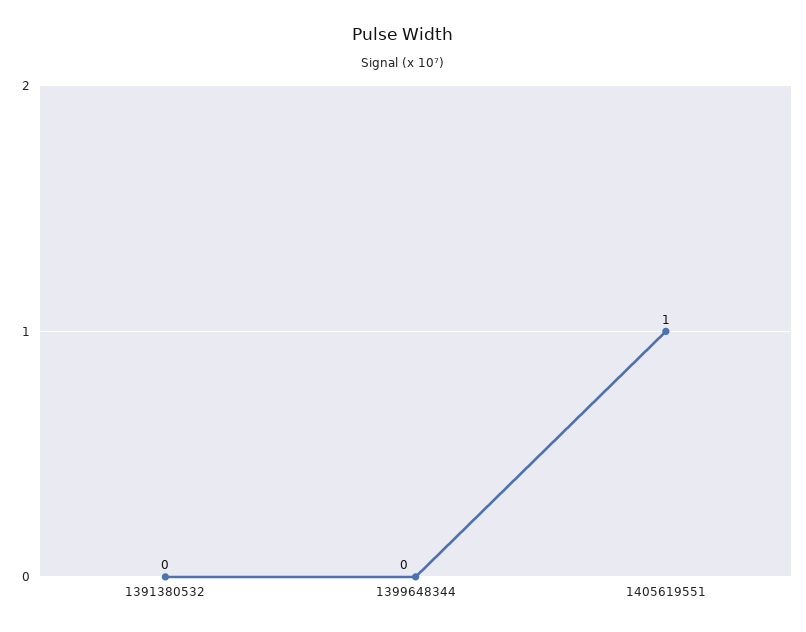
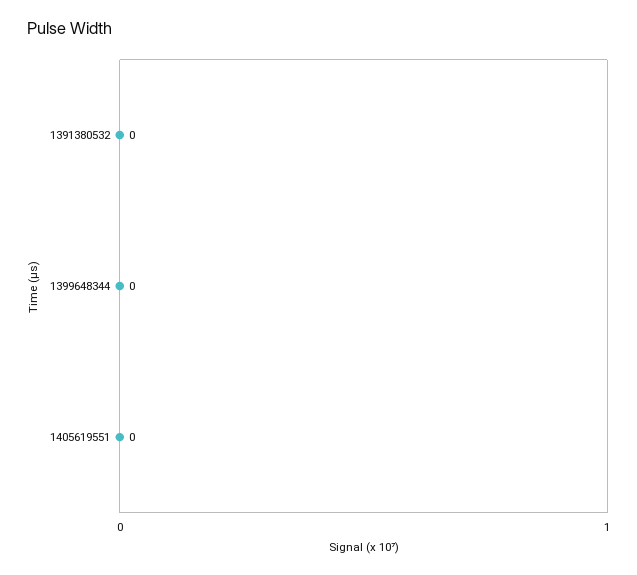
  {
    "1391380532": 0,
    "1399648344": 0,
-   "1405619551": 1
+   "1405619551": 0
  }

